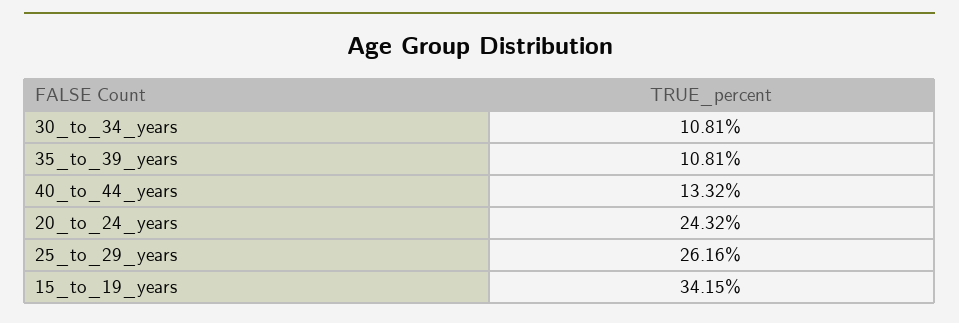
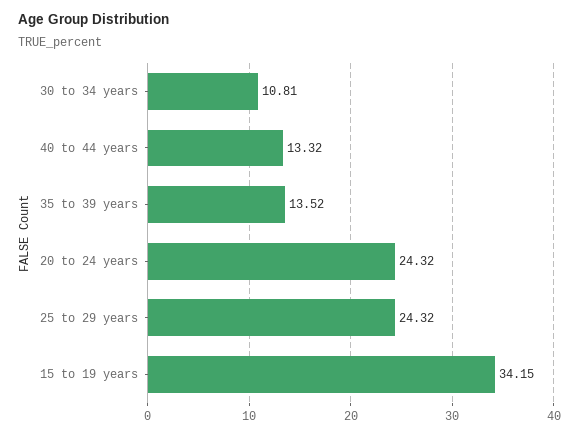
  {
    "30_to_34_years": 10.81,
-   "35_to_39_years": 10.81,
+   "35_to_39_years": 13.52,
    "40_to_44_years": 13.32,
    "20_to_24_years": 24.32,
-   "25_to_29_years": 26.16,
+   "25_to_29_years": 24.32,
    "15_to_19_years": 34.15
  }

